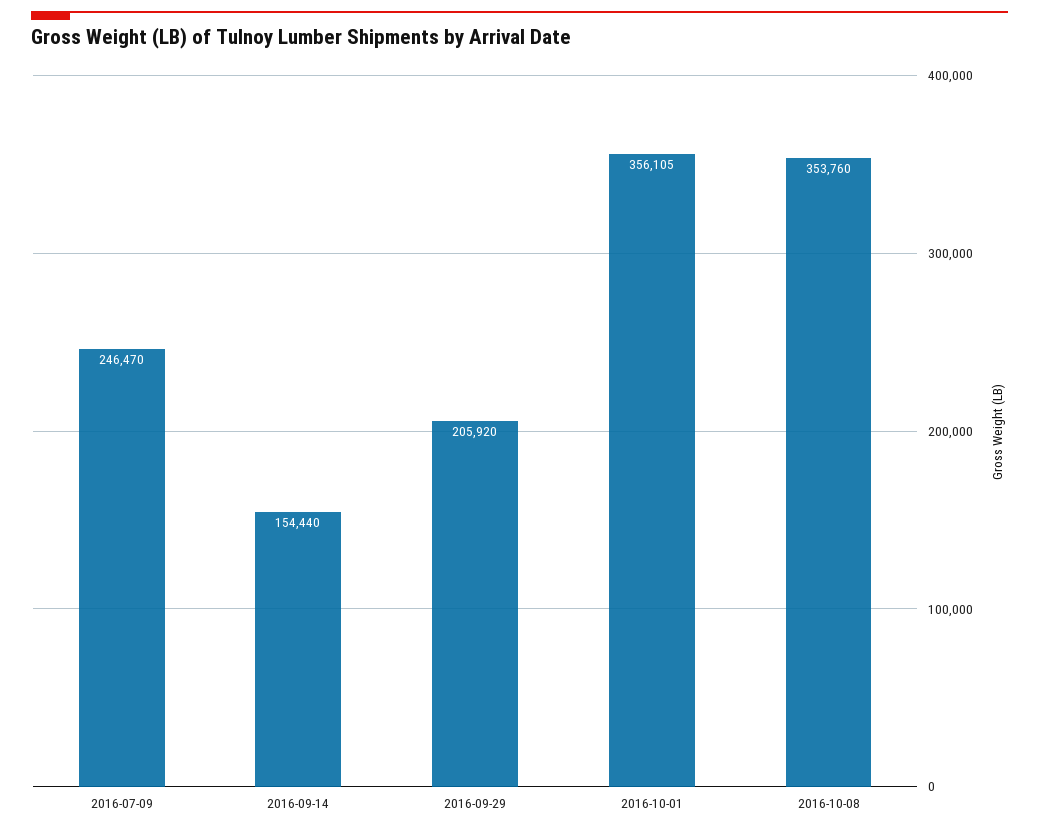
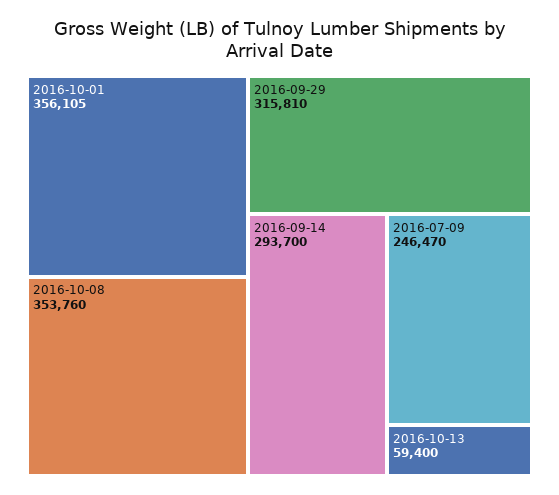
  {
    "2016-07-09": 246470,
-   "2016-09-14": 154440,
+   "2016-09-14": 293700,
-   "2016-09-29": 205920,
+   "2016-09-29": 315810,
    "2016-10-01": 356105,
-   "2016-10-08": 353760
+   "2016-10-08": 353760,
+   "2016-10-13": 59400
  }

